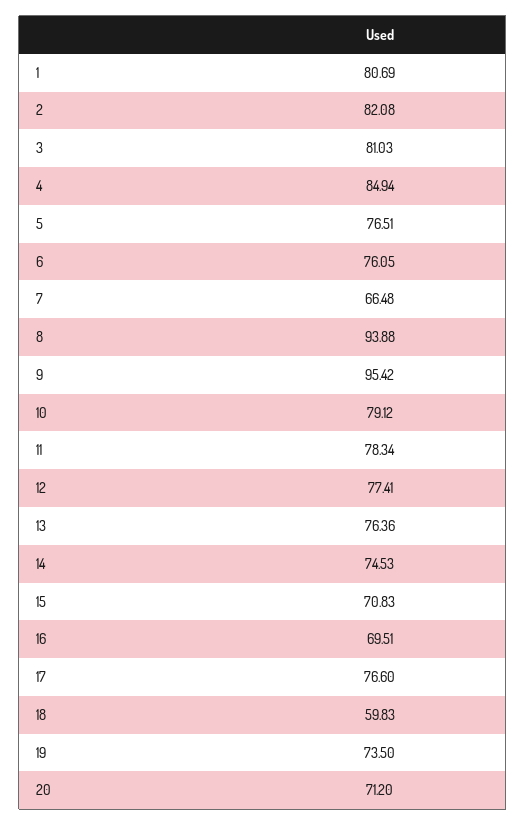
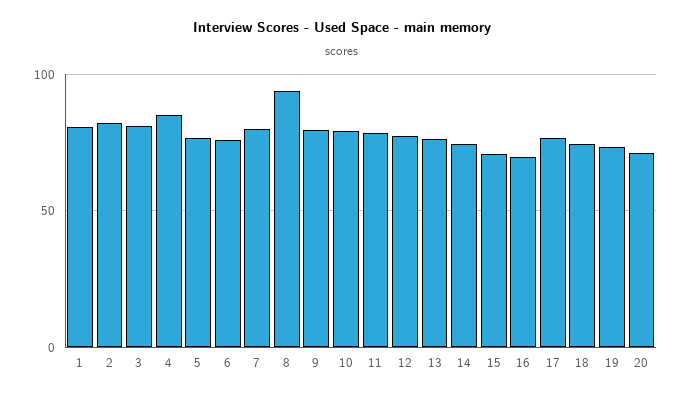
  {
    "1": 80.69,
    "2": 82.08,
    "3": 81.03,
    "4": 84.94,
    "5": 76.51,
    "6": 76.05,
-   "7": 66.48,
+   "7": 80,
    "8": 93.88,
-   "9": 95.42,
+   "9": 80,
    "10": 79.12,
    "11": 78.34,
    "12": 77.41,
    "13": 76.36,
    "14": 74.53,
    "15": 70.83,
    "16": 69.51,
    "17": 76.6,
-   "18": 59.83,
+   "18": 75,
    "19": 73.5,
    "20": 71.2
  }

